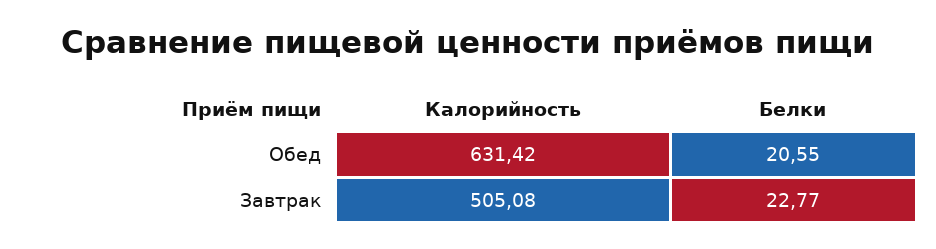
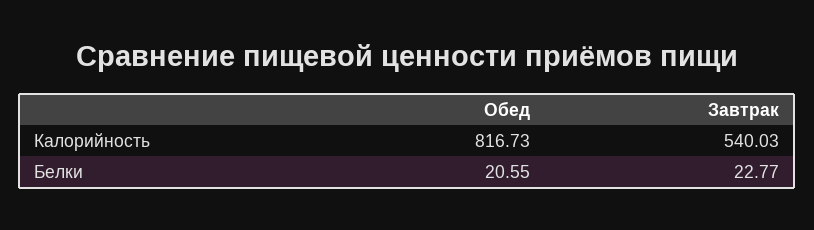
  {
    "Калорийность": {
-     "Обед": 631.42,
+     "Обед": 816.73,
-     "Завтрак": 505.08
+     "Завтрак": 540.03
    },
    "Белки": {
      "Обед": 20.55,
      "Завтрак": 22.77
    }
  }

